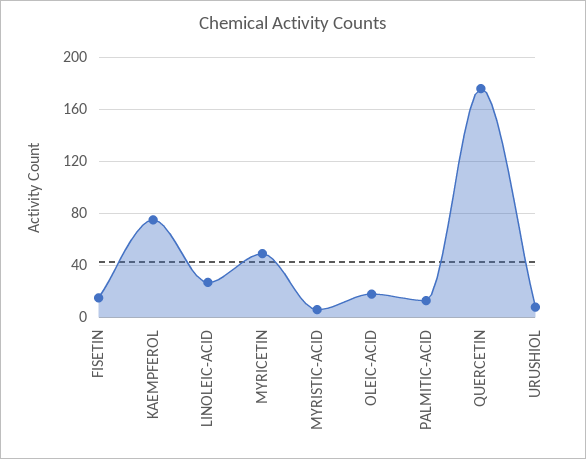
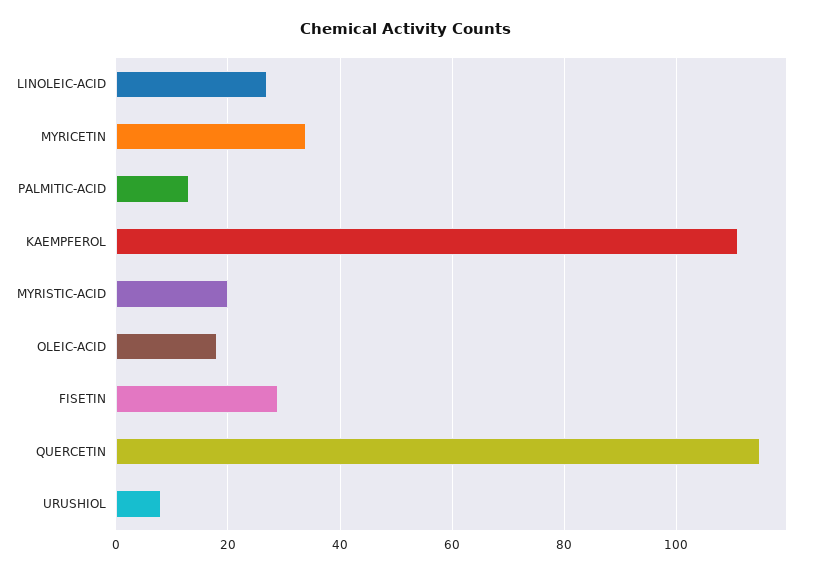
  {
-   "FISETIN": 15,
+   "FISETIN": 30,
-   "KAEMPFEROL": 75,
+   "KAEMPFEROL": 110,
    "LINOLEIC-ACID": 25,
-   "MYRICETIN": 50,
+   "MYRICETIN": 35,
-   "MYRISTIC-ACID": 5,
+   "MYRISTIC-ACID": 20,
    "OLEIC-ACID": 20,
    "PALMITIC-ACID": 15,
-   "QUERCETIN": 175,
+   "QUERCETIN": 115,
    "URUSHIOL": 10
  }

